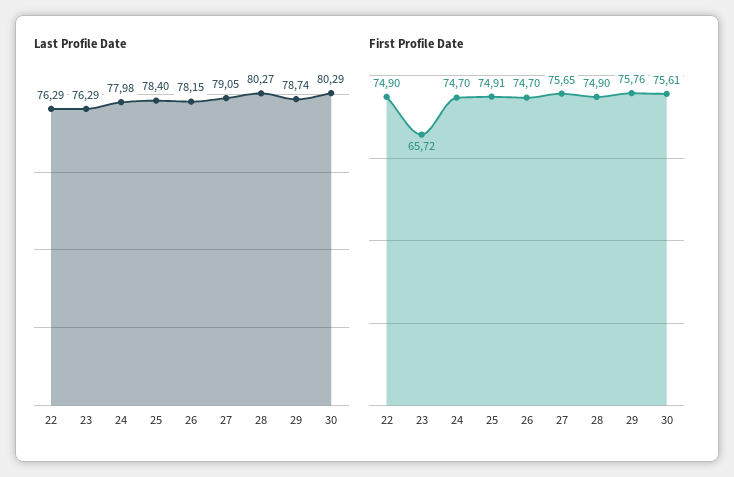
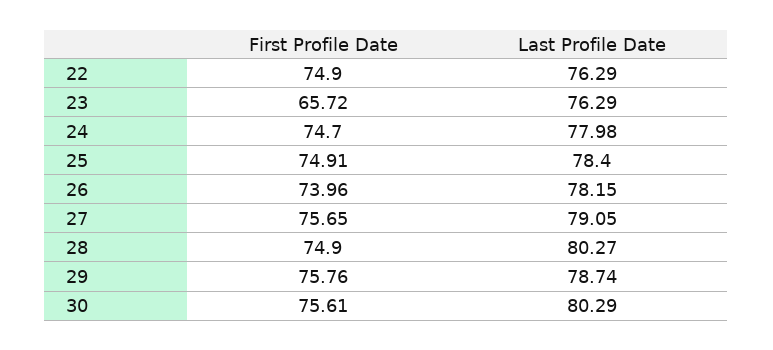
  {
    "Last Profile Date": {
      "22": 76.29,
      "23": 76.29,
      "24": 77.98,
      "25": 78.4,
      "26": 78.15,
      "27": 79.05,
      "28": 80.27,
      "29": 78.74,
      "30": 80.29
    },
    "First Profile Date": {
      "22": 74.9,
      "23": 65.72,
      "24": 74.7,
      "25": 74.91,
-     "26": 74.7,
+     "26": 73.96,
      "27": 75.65,
      "28": 74.9,
      "29": 75.76,
      "30": 75.61
    }
  }

